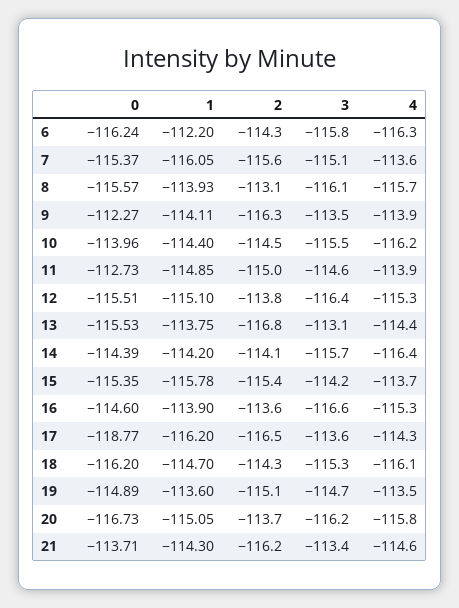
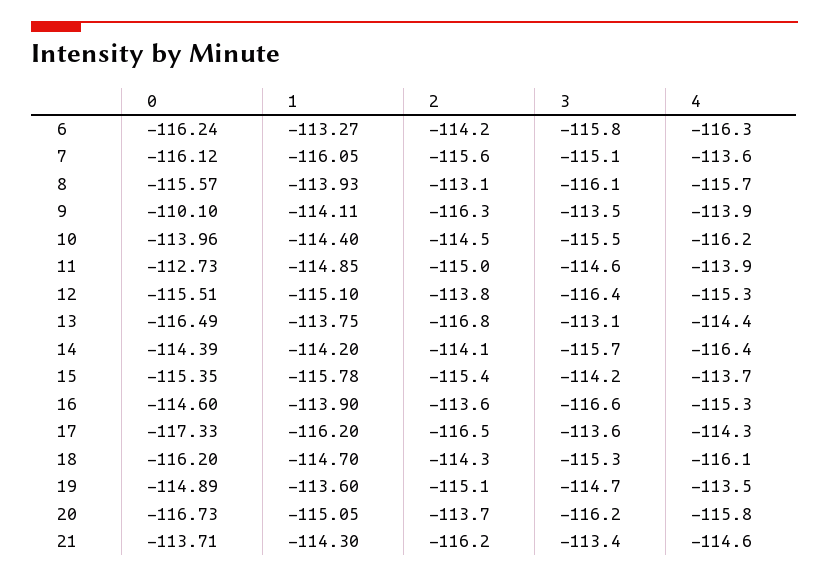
  {
    "0": {
      "6": -116.24,
-     "7": -115.37,
+     "7": -116.12,
      "8": -115.57,
-     "9": -112.27,
+     "9": -110.1,
      "10": -113.96,
      "11": -112.73,
      "12": -115.51,
-     "13": -115.53,
+     "13": -116.49,
      "14": -114.39,
      "15": -115.35,
      "16": -114.6,
-     "17": -118.77,
+     "17": -117.33,
      "18": -116.2,
      "19": -114.89,
      "20": -116.73,
      "21": -113.71
    },
    "1": {
-     "6": -112.2,
+     "6": -113.27,
      "7": -116.05,
      "8": -113.93,
      "9": -114.11,
      "10": -114.4,
      "11": -114.85,
      "12": -115.1,
      "13": -113.75,
      "14": -114.2,
      "15": -115.78,
      "16": -113.9,
      "17": -116.2,
      "18": -114.7,
      "19": -113.6,
      "20": -115.05,
      "21": -114.3
    },
    "2": {
-     "6": -114.3,
+     "6": -114.2,
      "7": -115.6,
      "8": -113.1,
      "9": -116.3,
      "10": -114.5,
      "11": -115,
      "12": -113.8,
      "13": -116.8,
      "14": -114.1,
      "15": -115.4,
      "16": -113.6,
      "17": -116.5,
      "18": -114.3,
      "19": -115.1,
      "20": -113.7,
      "21": -116.2
    },
    "3": {
      "6": -115.8,
      "7": -115.1,
      "8": -116.1,
      "9": -113.5,
      "10": -115.5,
      "11": -114.6,
      "12": -116.4,
      "13": -113.1,
      "14": -115.7,
      "15": -114.2,
      "16": -116.6,
      "17": -113.6,
      "18": -115.3,
      "19": -114.7,
      "20": -116.2,
      "21": -113.4
    },
    "4": {
      "6": -116.3,
      "7": -113.6,
      "8": -115.7,
      "9": -113.9,
      "10": -116.2,
      "11": -113.9,
      "12": -115.3,
      "13": -114.4,
      "14": -116.4,
      "15": -113.7,
      "16": -115.3,
      "17": -114.3,
      "18": -116.1,
      "19": -113.5,
      "20": -115.8,
      "21": -114.6
    }
  }

